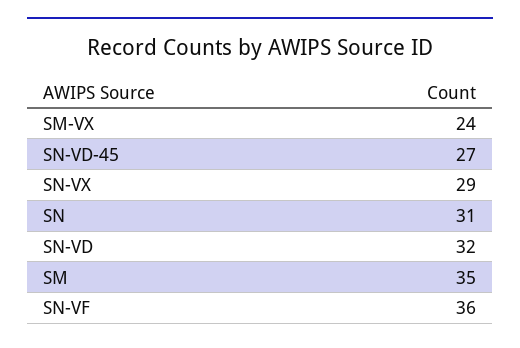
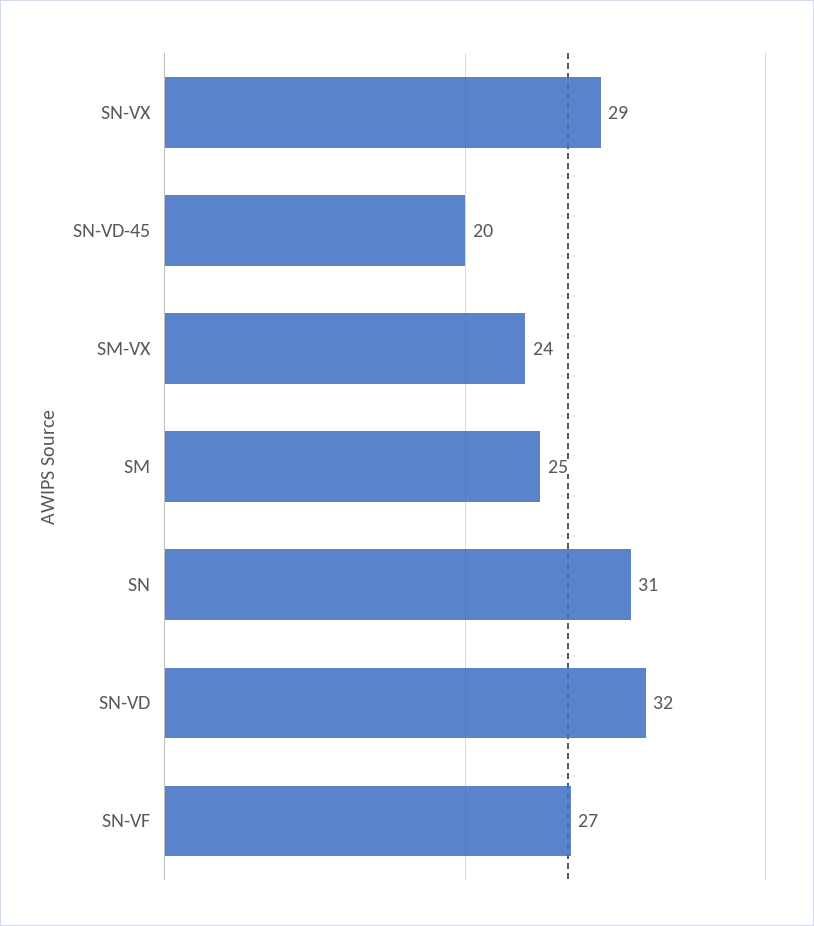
  {
    "SM-VX": 24,
-   "SN-VD-45": 27,
+   "SN-VD-45": 20,
    "SN-VX": 29,
    "SN": 31,
    "SN-VD": 32,
-   "SM": 35,
+   "SM": 25,
-   "SN-VF": 36
+   "SN-VF": 27
  }

